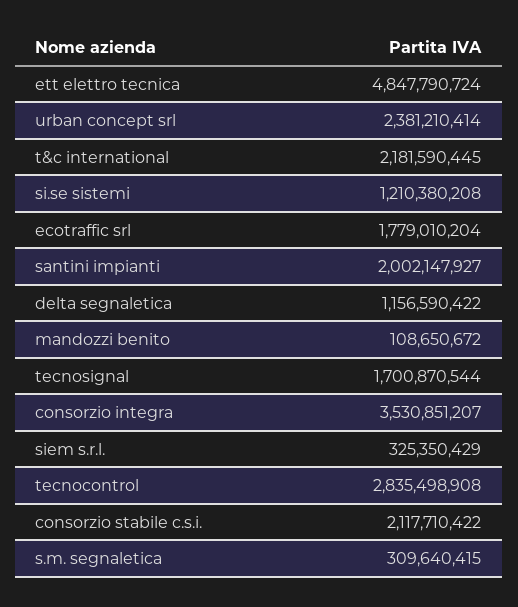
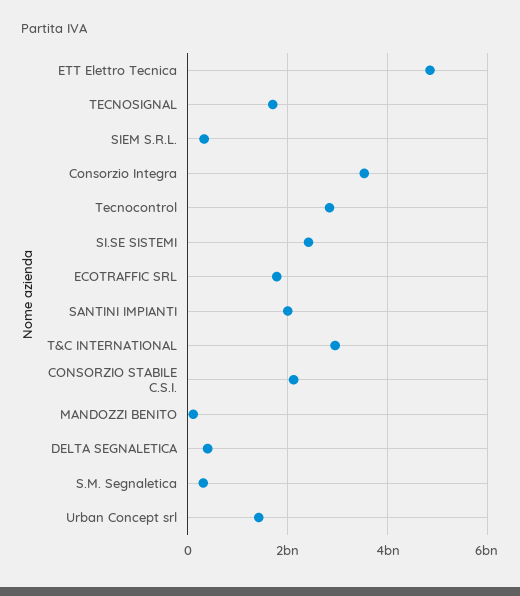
  {
    "ett elettro tecnica": 4847790724,
-   "urban concept srl": 2381210414,
+   "urban concept srl": 1400000000,
-   "t&c international": 2181590445,
+   "t&c international": 3000000000,
-   "si.se sistemi": 1210380208,
+   "si.se sistemi": 2400000000,
    "ecotraffic srl": 1779010204,
    "santini impianti": 2002147927,
-   "delta segnaletica": 1156590422,
+   "delta segnaletica": 400000000,
    "mandozzi benito": 108650672,
    "tecnosignal": 1700870544,
    "consorzio integra": 3530851207,
    "siem s.r.l.": 325350429,
    "tecnocontrol": 2835498908,
    "consorzio stabile c.s.i.": 2117710422,
    "s.m. segnaletica": 309640415
  }

